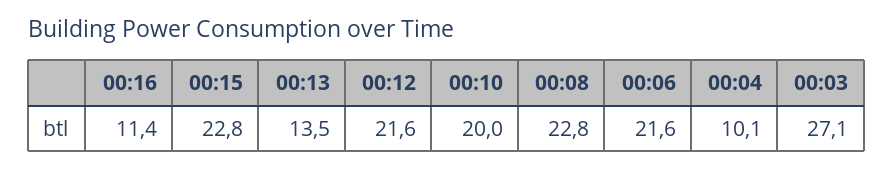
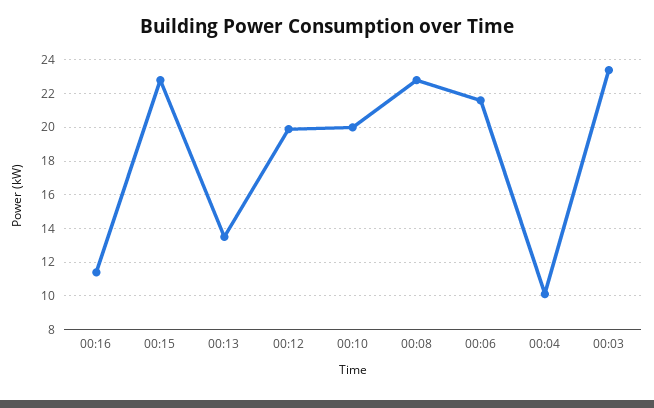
  {
    "00:16": 11.4,
    "00:15": 22.8,
    "00:13": 13.5,
-   "00:12": 21.6,
+   "00:12": 20,
    "00:10": 20,
    "00:08": 22.8,
    "00:06": 21.6,
    "00:04": 10.1,
-   "00:03": 27.1
+   "00:03": 23.5
  }

